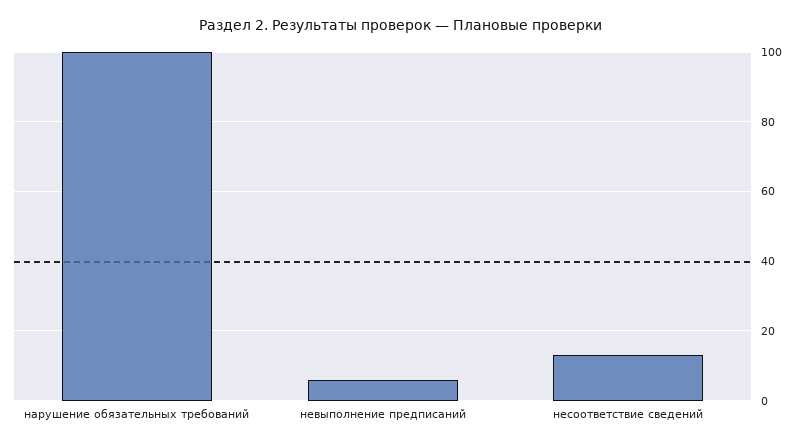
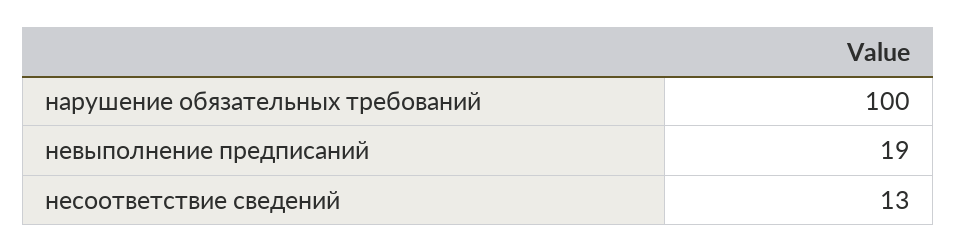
  {
    "нарушение обязательных требований": 100,
-   "невыполнение предписаний": 5,
+   "невыполнение предписаний": 19,
    "несоответствие сведений": 13
  }

